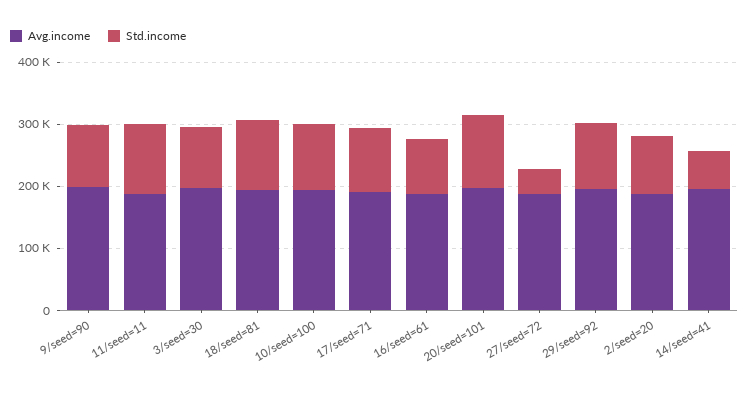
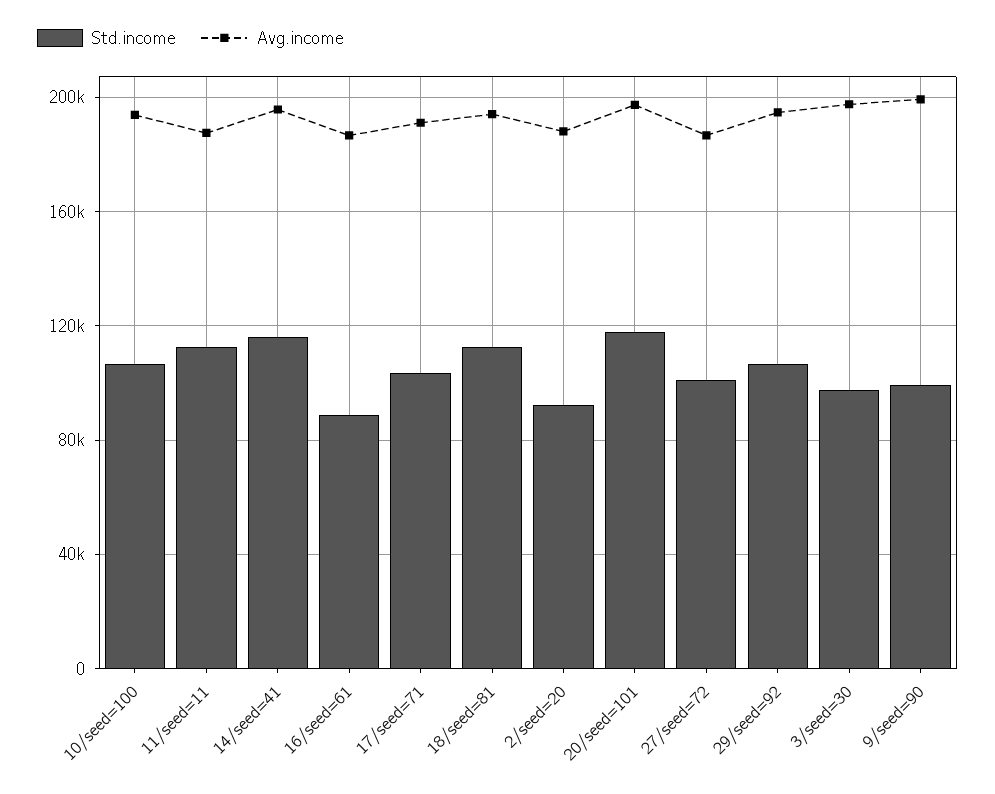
  {
    "Avg.income": {
      "9/seed=90": 200000,
      "11/seed=11": 190000,
      "3/seed=30": 200000,
      "18/seed=81": 195000,
      "10/seed=100": 195000,
      "17/seed=71": 190000,
      "16/seed=61": 185000,
      "20/seed=101": 195000,
      "27/seed=72": 185000,
      "29/seed=92": 195000,
      "2/seed=20": 190000,
      "14/seed=41": 195000
    },
    "Std.income": {
      "9/seed=90": 100000,
      "11/seed=11": 110000,
      "3/seed=30": 100000,
      "18/seed=81": 115000,
      "10/seed=100": 105000,
      "17/seed=71": 105000,
      "16/seed=61": 90000,
      "20/seed=101": 120000,
-     "27/seed=72": 40000,
+     "27/seed=72": 100000,
      "29/seed=92": 105000,
      "2/seed=20": 90000,
-     "14/seed=41": 60000
+     "14/seed=41": 115000
    }
  }

